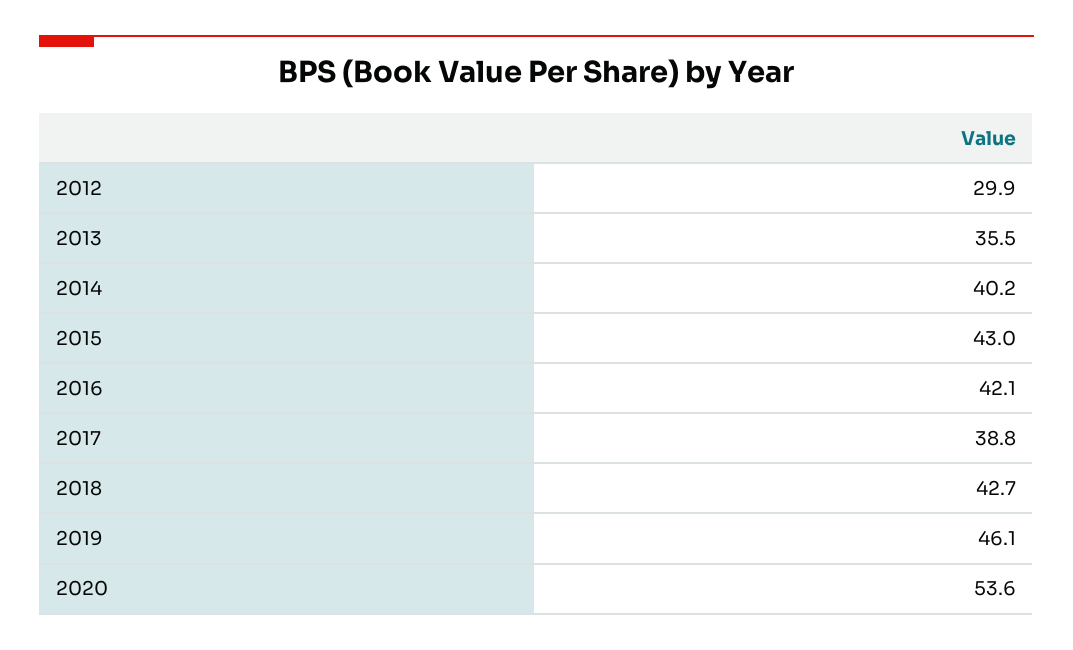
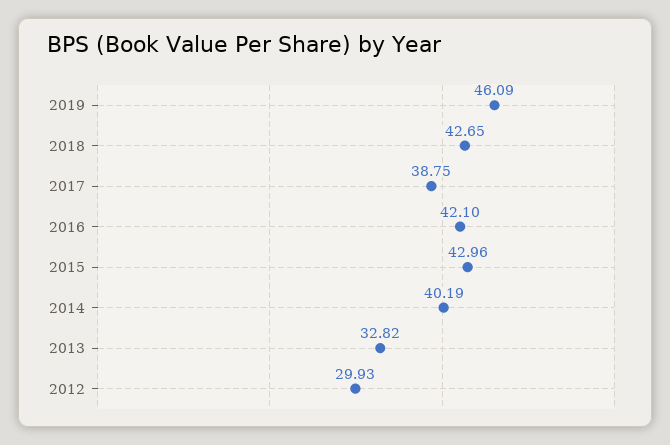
  {
    "2012": 29.93,
-   "2013": 35.5,
+   "2013": 32.82,
    "2014": 40.19,
    "2015": 42.96,
    "2016": 42.1,
    "2017": 38.75,
    "2018": 42.65,
-   "2019": 46.09,
+   "2019": 46.09
-   "2020": 53.6
  }

